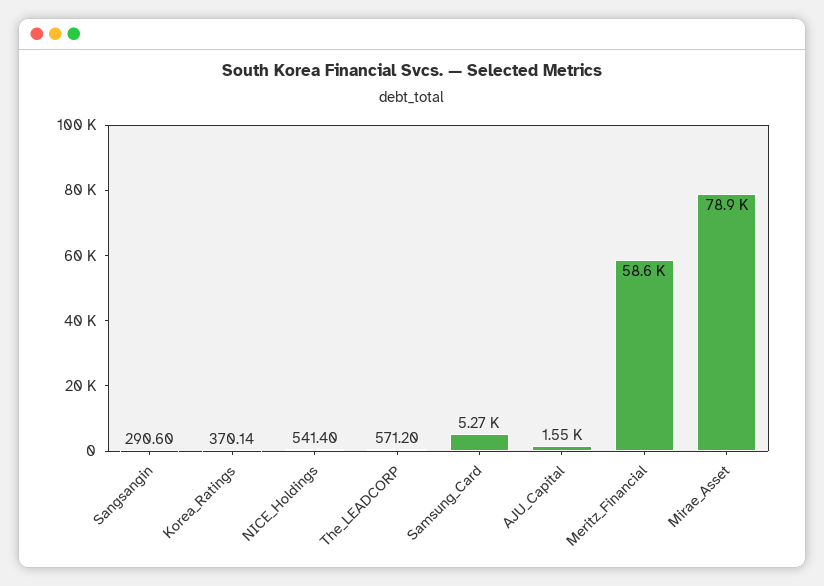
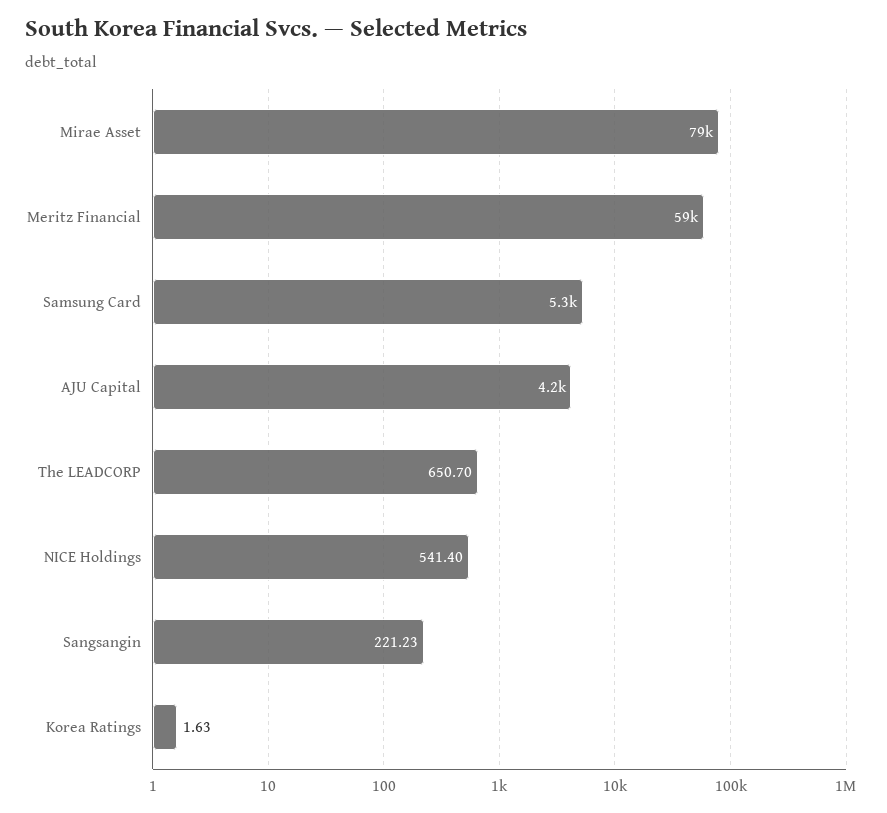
  {
-   "Sangsangin": 290.6,
+   "Sangsangin": 221.23,
-   "Korea_Ratings": 370.14,
+   "Korea_Ratings": 1.63,
    "NICE_Holdings": 541.4,
-   "The_LEADCORP": 571.2,
+   "The_LEADCORP": 650.7,
    "Samsung_Card": 5270,
-   "AJU_Capital": 1550,
+   "AJU_Capital": 4200,
    "Meritz_Financial": 58600,
    "Mirae_Asset": 78900
  }

